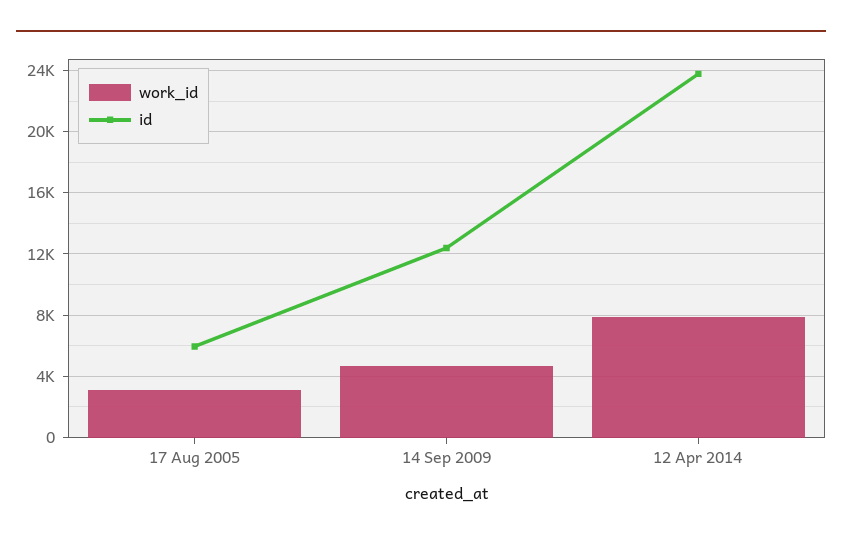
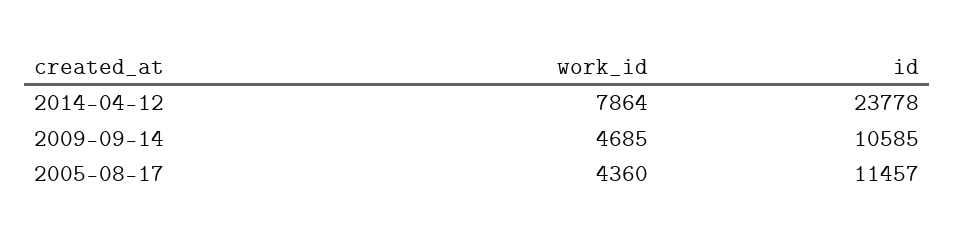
  {
    "work_id": {
-     "17 Aug 2005": 3000,
+     "17 Aug 2005": 4360,
      "14 Sep 2009": 4685,
      "12 Apr 2014": 7864
    },
    "id": {
-     "17 Aug 2005": 6000,
+     "17 Aug 2005": 11457,
-     "14 Sep 2009": 12500,
+     "14 Sep 2009": 10585,
      "12 Apr 2014": 23778
    }
  }

